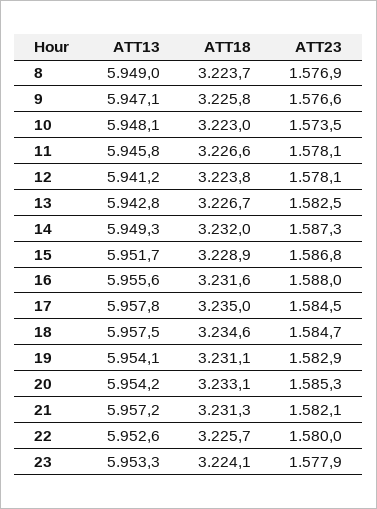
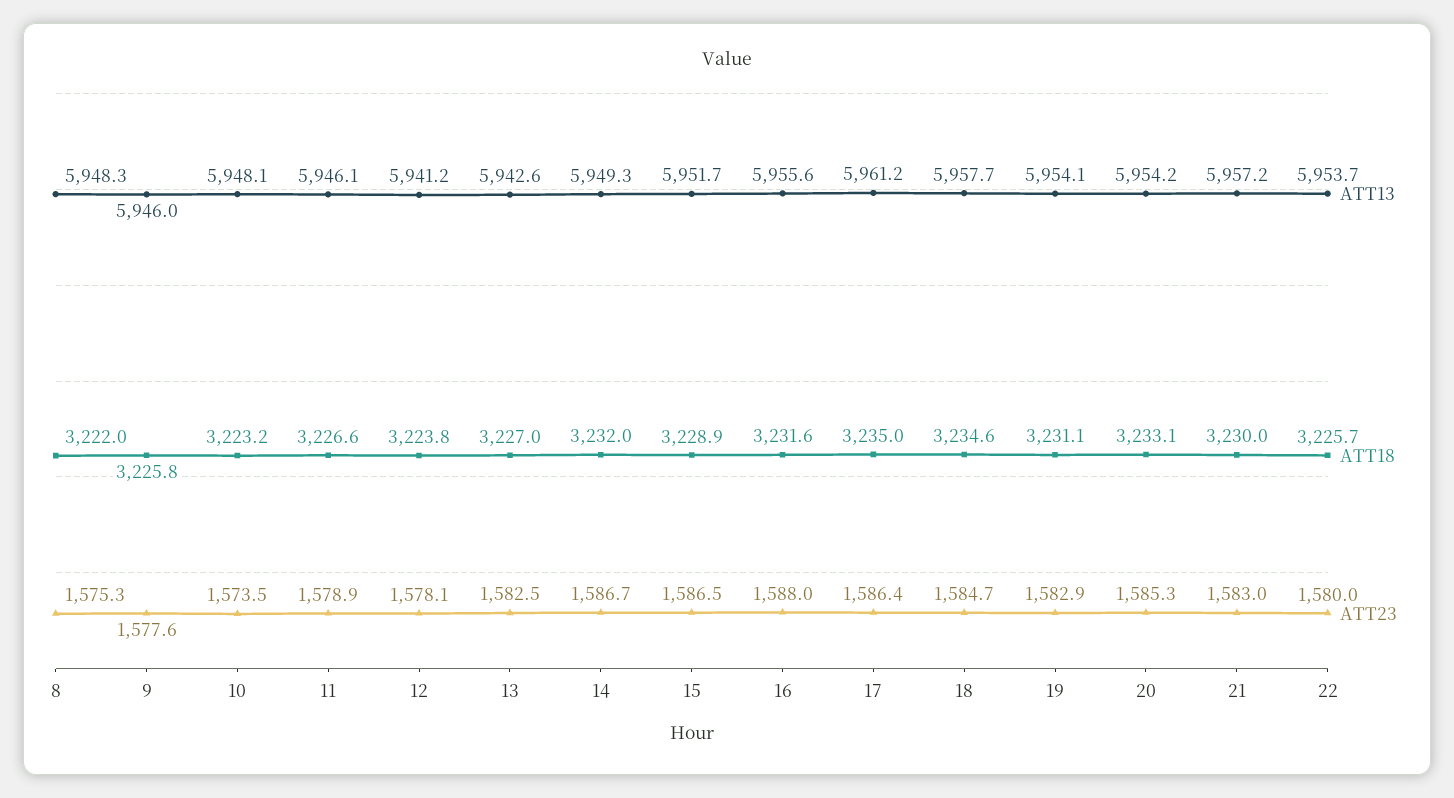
  {
    "ATT13": {
-     "8": 5949,
+     "8": 5948.3,
-     "9": 5947.1,
+     "9": 5946,
      "10": 5948.1,
-     "11": 5945.8,
+     "11": 5946.1,
      "12": 5941.2,
-     "13": 5942.8,
+     "13": 5942.6,
      "14": 5949.3,
      "15": 5951.7,
      "16": 5955.6,
-     "17": 5957.8,
+     "17": 5961.2,
-     "18": 5957.5,
+     "18": 5957.7,
      "19": 5954.1,
      "20": 5954.2,
      "21": 5957.2,
-     "22": 5952.6,
+     "22": 5953.7
-     "23": 5953.3
    },
    "ATT18": {
-     "8": 3223.7,
+     "8": 3222,
      "9": 3225.8,
-     "10": 3223,
+     "10": 3223.2,
      "11": 3226.6,
      "12": 3223.8,
-     "13": 3226.7,
+     "13": 3227,
      "14": 3232,
      "15": 3228.9,
      "16": 3231.6,
      "17": 3235,
      "18": 3234.6,
      "19": 3231.1,
      "20": 3233.1,
-     "21": 3231.3,
+     "21": 3230,
-     "22": 3225.7,
+     "22": 3225.7
-     "23": 3224.1
    },
    "ATT23": {
-     "8": 1576.9,
+     "8": 1575.3,
-     "9": 1576.6,
+     "9": 1577.6,
      "10": 1573.5,
-     "11": 1578.1,
+     "11": 1578.9,
      "12": 1578.1,
      "13": 1582.5,
-     "14": 1587.3,
+     "14": 1586.7,
-     "15": 1586.8,
+     "15": 1586.5,
      "16": 1588,
-     "17": 1584.5,
+     "17": 1586.4,
      "18": 1584.7,
      "19": 1582.9,
      "20": 1585.3,
-     "21": 1582.1,
+     "21": 1583,
-     "22": 1580,
+     "22": 1580
-     "23": 1577.9
    }
  }

